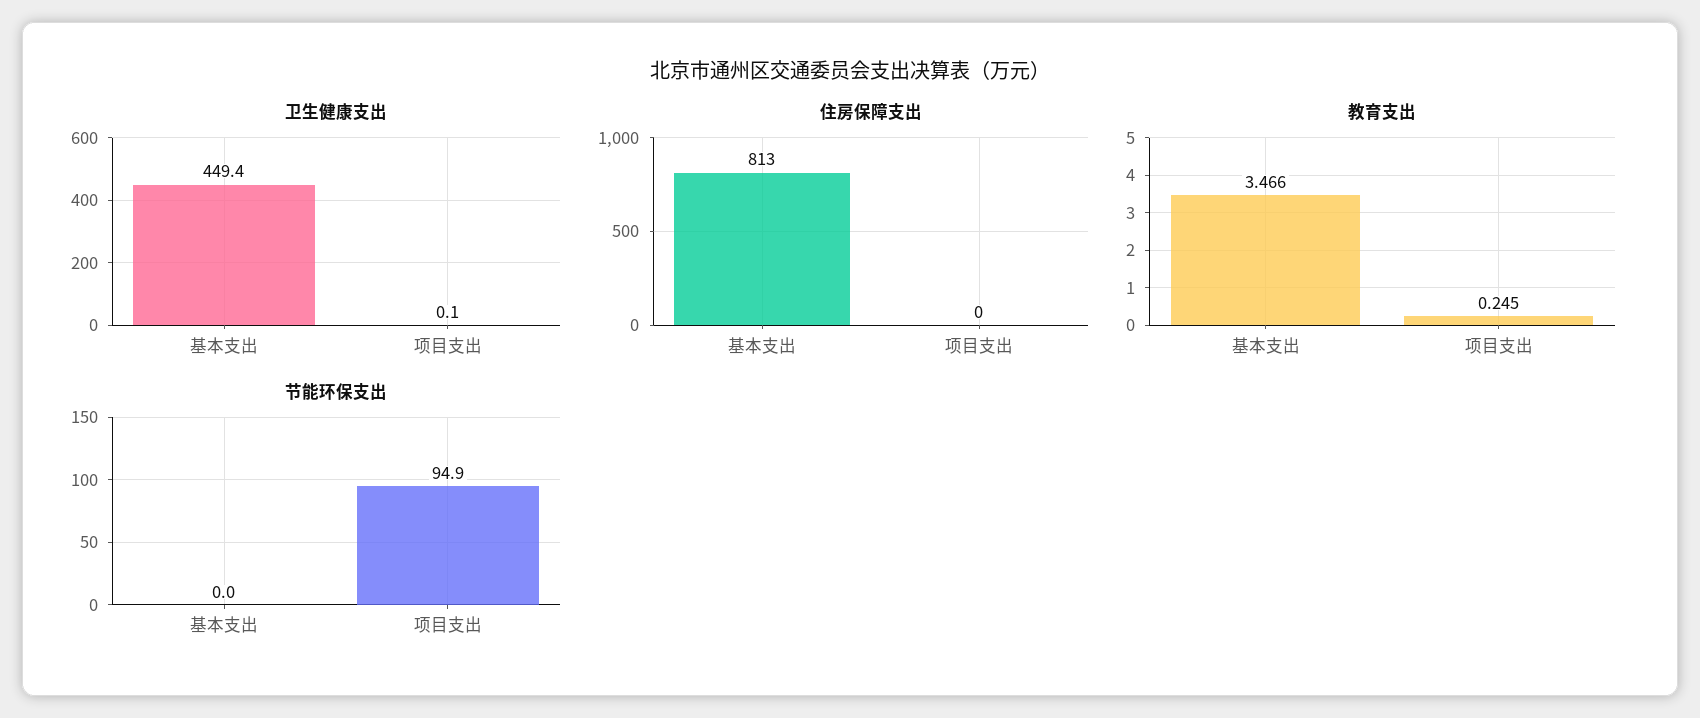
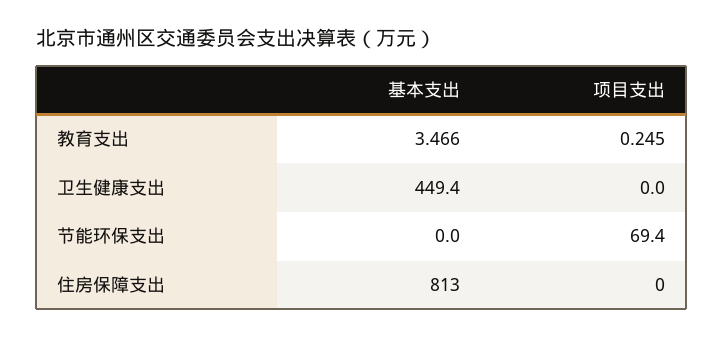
  {
    "卫生健康支出": {
      "基本支出": 449.4,
-     "项目支出": 0.1
+     "项目支出": 0
    },
    "住房保障支出": {
      "基本支出": 813,
      "项目支出": 0
    },
    "教育支出": {
      "基本支出": 3.466,
      "项目支出": 0.245
    },
    "节能环保支出": {
      "基本支出": 0,
-     "项目支出": 94.9
+     "项目支出": 69.4
    }
  }

